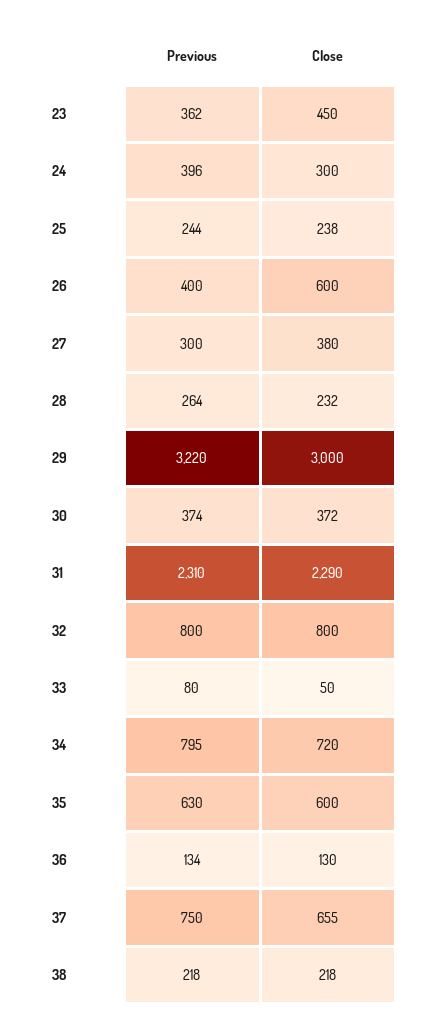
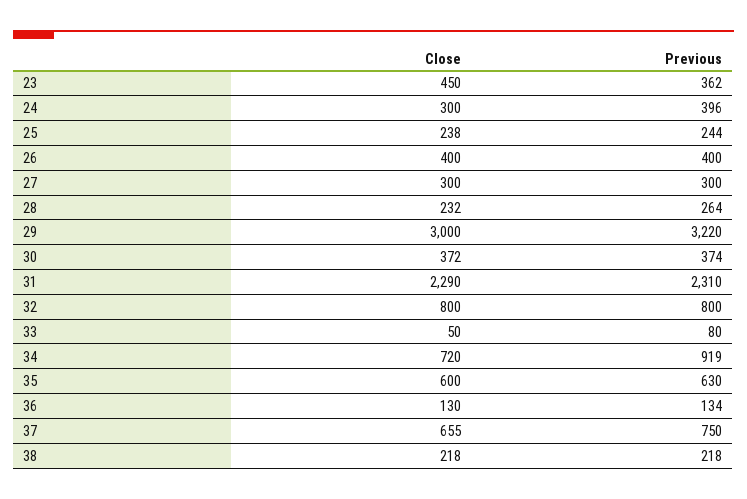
  {
    "Previous": {
      "23": 362,
      "24": 396,
      "25": 244,
      "26": 400,
      "27": 300,
      "28": 264,
      "29": 3220,
      "30": 374,
      "31": 2310,
      "32": 800,
      "33": 80,
-     "34": 795,
+     "34": 919,
      "35": 630,
      "36": 134,
      "37": 750,
      "38": 218
    },
    "Close": {
      "23": 450,
      "24": 300,
      "25": 238,
-     "26": 600,
+     "26": 400,
-     "27": 380,
+     "27": 300,
      "28": 232,
      "29": 3000,
      "30": 372,
      "31": 2290,
      "32": 800,
      "33": 50,
      "34": 720,
      "35": 600,
      "36": 130,
      "37": 655,
      "38": 218
    }
  }

